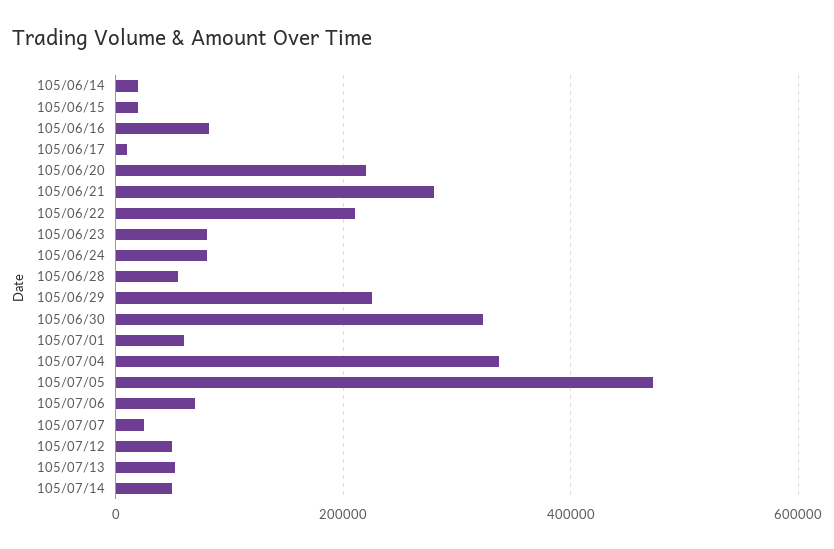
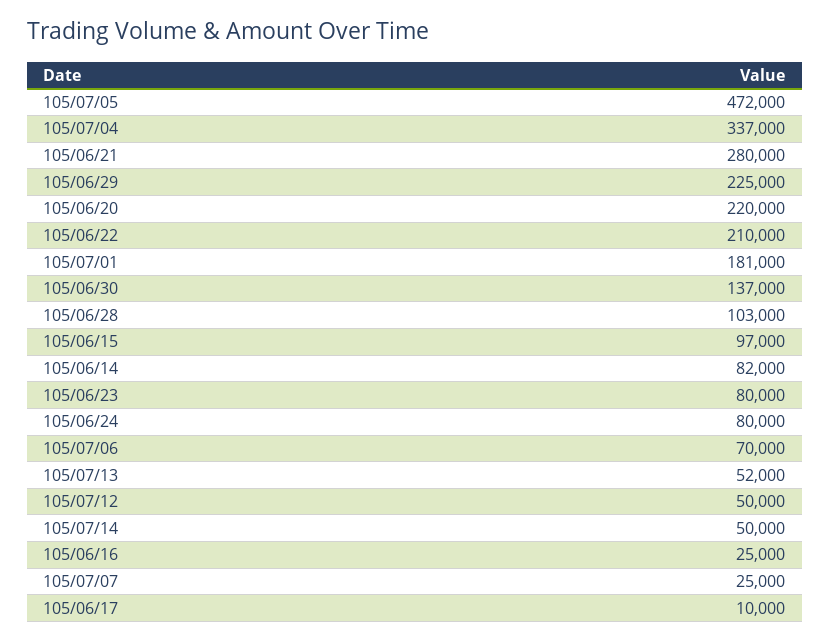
  {
-   "105/06/14": 20000,
+   "105/06/14": 82000,
-   "105/06/15": 20000,
+   "105/06/15": 97000,
-   "105/06/16": 80000,
+   "105/06/16": 25000,
    "105/06/17": 10000,
    "105/06/20": 220000,
    "105/06/21": 280000,
    "105/06/22": 210000,
    "105/06/23": 80000,
    "105/06/24": 80000,
-   "105/06/28": 60000,
+   "105/06/28": 103000,
    "105/06/29": 225000,
-   "105/06/30": 320000,
+   "105/06/30": 137000,
-   "105/07/01": 60000,
+   "105/07/01": 181000,
    "105/07/04": 337000,
    "105/07/05": 472000,
    "105/07/06": 70000,
    "105/07/07": 25000,
    "105/07/12": 50000,
    "105/07/13": 52000,
    "105/07/14": 50000
  }

